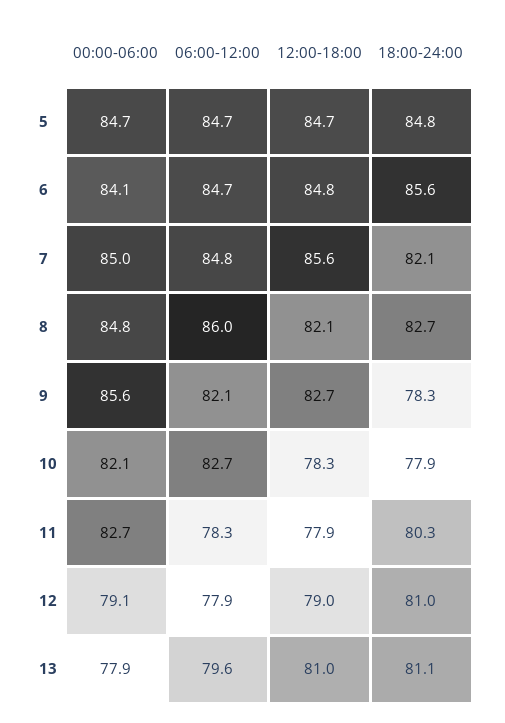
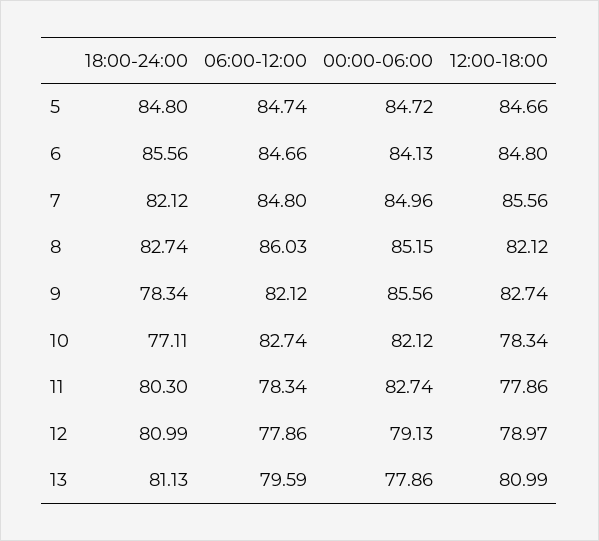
  {
    "00:00-06:00": {
      "5": 84.72,
      "6": 84.13,
      "7": 84.96,
-     "8": 84.8,
+     "8": 85.15,
      "9": 85.56,
      "10": 82.12,
      "11": 82.74,
      "12": 79.13,
      "13": 77.86
    },
    "06:00-12:00": {
      "5": 84.74,
      "6": 84.66,
      "7": 84.8,
      "8": 86.03,
      "9": 82.12,
      "10": 82.74,
      "11": 78.34,
      "12": 77.86,
      "13": 79.59
    },
    "12:00-18:00": {
      "5": 84.66,
      "6": 84.8,
      "7": 85.56,
      "8": 82.12,
      "9": 82.74,
      "10": 78.34,
      "11": 77.86,
      "12": 78.97,
      "13": 80.99
    },
    "18:00-24:00": {
      "5": 84.8,
      "6": 85.56,
      "7": 82.12,
      "8": 82.74,
      "9": 78.34,
-     "10": 77.9,
+     "10": 77.11,
      "11": 80.3,
      "12": 80.99,
      "13": 81.13
    }
  }

